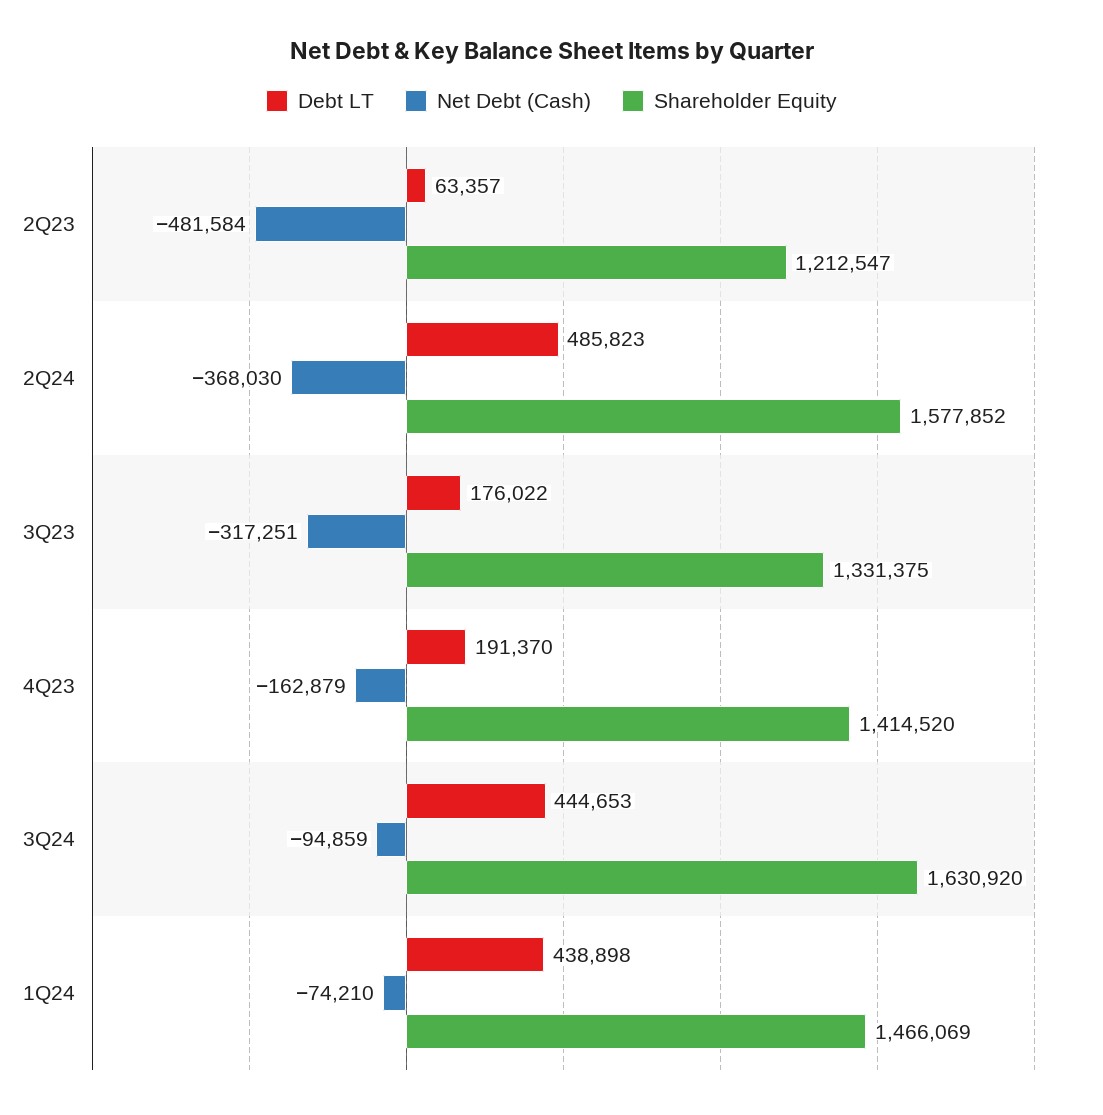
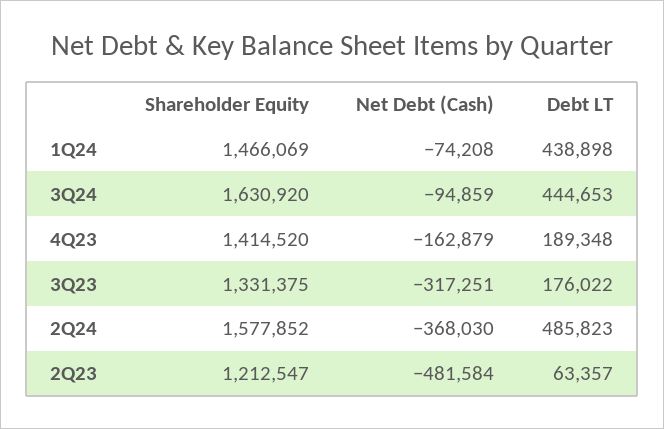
  {
    "Debt LT": {
      "2Q23": 63357,
      "2Q24": 485823,
      "3Q23": 176022,
-     "4Q23": 191370,
+     "4Q23": 189348,
      "3Q24": 444653,
      "1Q24": 438898
    },
    "Net Debt (Cash)": {
      "2Q23": -481584,
      "2Q24": -368030,
      "3Q23": -317251,
      "4Q23": -162879,
      "3Q24": -94859,
-     "1Q24": -74210
+     "1Q24": -74208
    },
    "Shareholder Equity": {
      "2Q23": 1212547,
      "2Q24": 1577852,
      "3Q23": 1331375,
      "4Q23": 1414520,
      "3Q24": 1630920,
      "1Q24": 1466069
    }
  }

